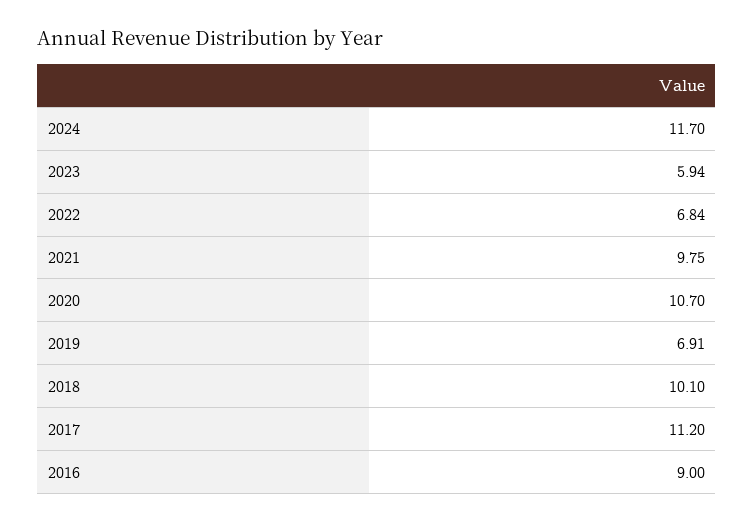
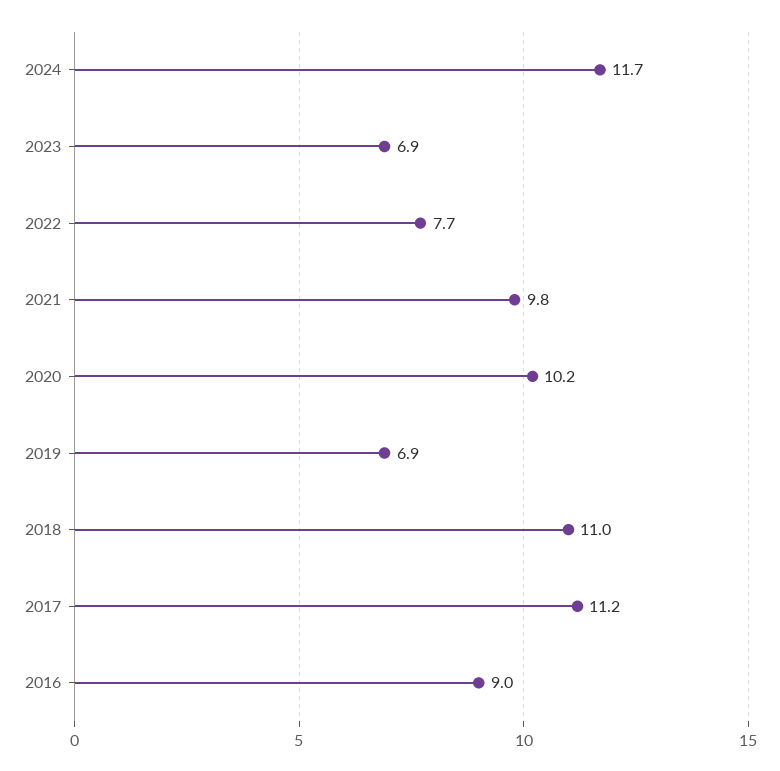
  {
    "2024": 11.7,
-   "2023": 5.94,
+   "2023": 6.9,
-   "2022": 6.84,
+   "2022": 7.7,
    "2021": 9.75,
-   "2020": 10.7,
+   "2020": 10.2,
    "2019": 6.91,
-   "2018": 10.1,
+   "2018": 11,
    "2017": 11.2,
    "2016": 9
  }

